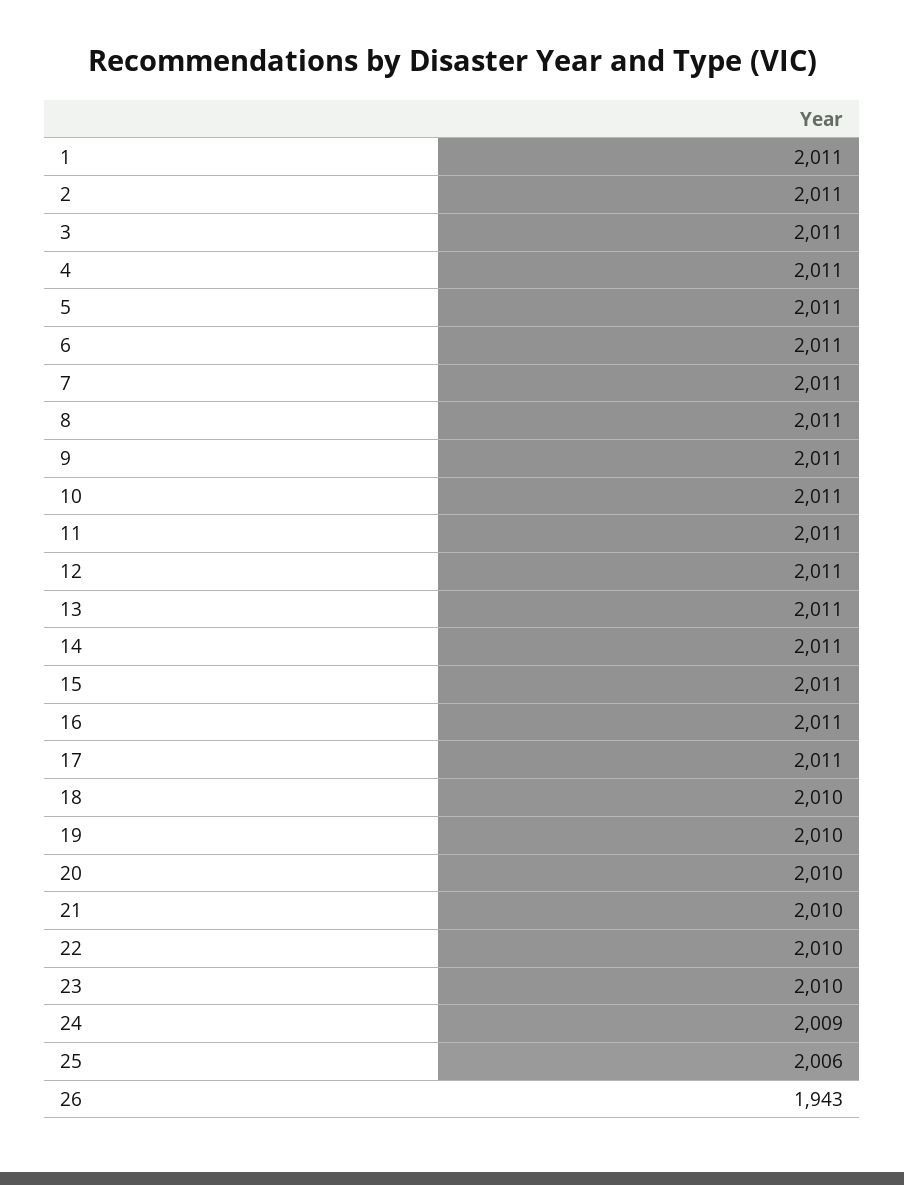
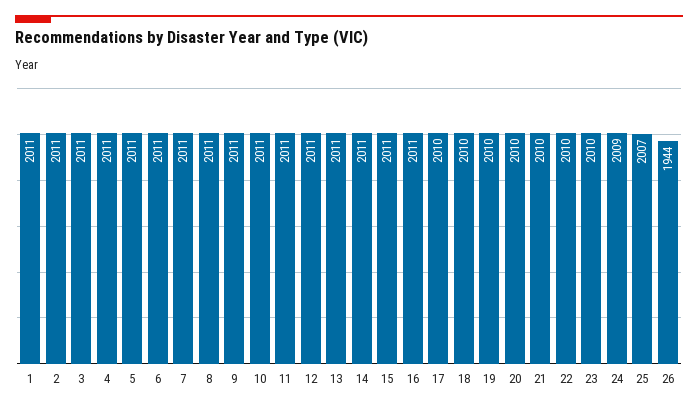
  {
    "1": 2011,
    "2": 2011,
    "3": 2011,
    "4": 2011,
    "5": 2011,
    "6": 2011,
    "7": 2011,
    "8": 2011,
    "9": 2011,
    "10": 2011,
    "11": 2011,
    "12": 2011,
    "13": 2011,
    "14": 2011,
    "15": 2011,
    "16": 2011,
-   "17": 2011,
+   "17": 2010,
    "18": 2010,
    "19": 2010,
    "20": 2010,
    "21": 2010,
    "22": 2010,
    "23": 2010,
    "24": 2009,
-   "25": 2006,
+   "25": 2007,
-   "26": 1943
+   "26": 1944
  }

